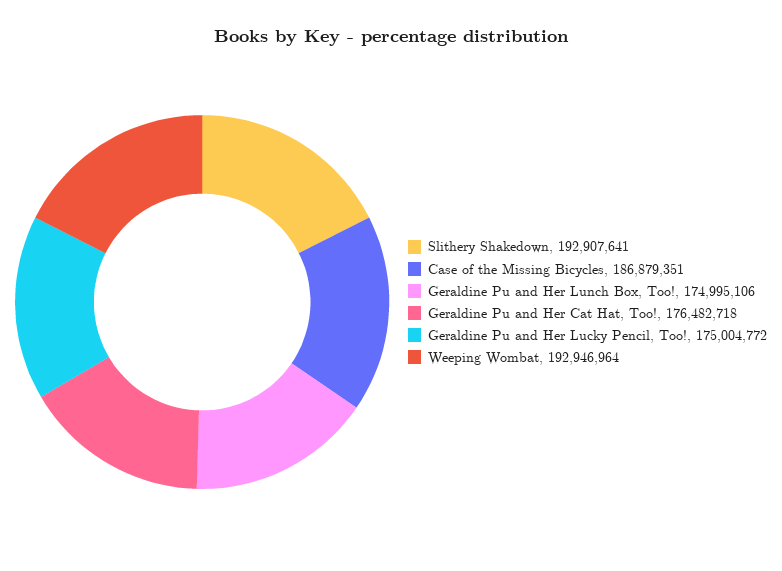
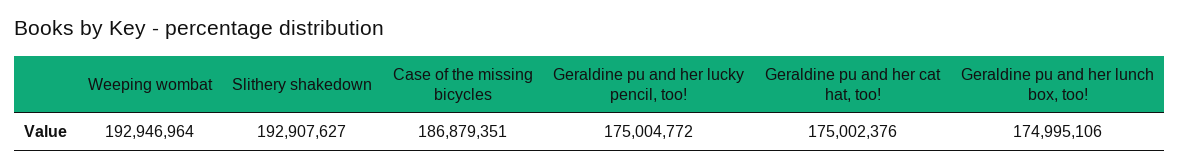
  {
-   "Slithery Shakedown": 192907641,
+   "Slithery Shakedown": 192907627,
    "Case of the Missing Bicycles": 186879351,
    "Geraldine Pu and Her Lunch Box, Too!": 174995106,
-   "Geraldine Pu and Her Cat Hat, Too!": 176482718,
+   "Geraldine Pu and Her Cat Hat, Too!": 175002376,
    "Geraldine Pu and Her Lucky Pencil, Too!": 175004772,
    "Weeping Wombat": 192946964
  }

